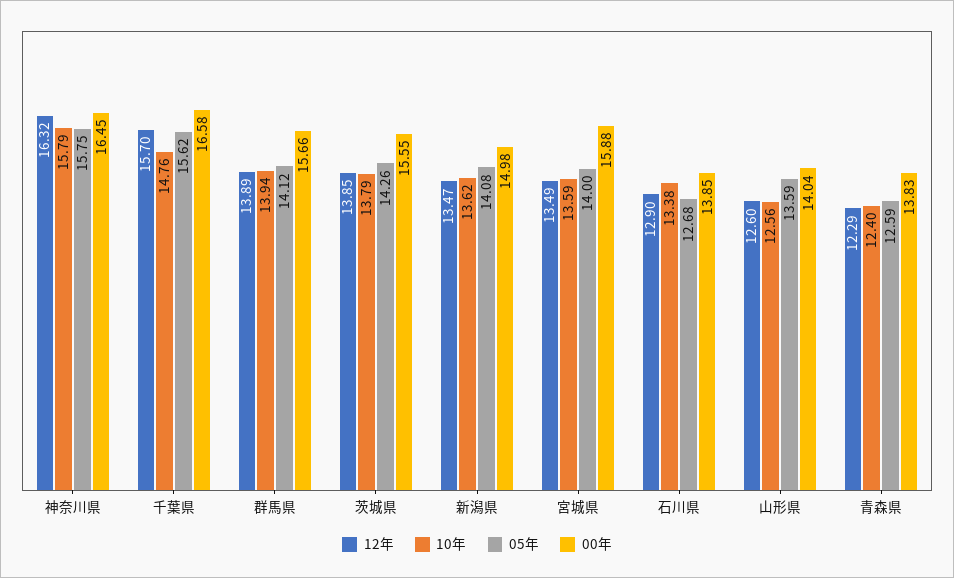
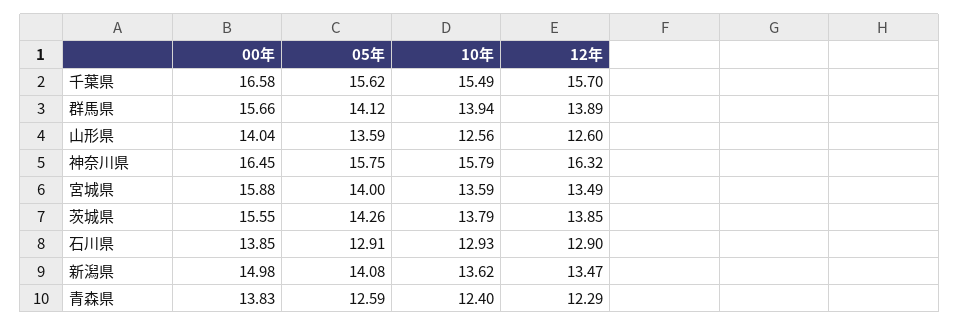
  {
    "12年": {
      "神奈川県": 16.32,
      "千葉県": 15.7,
      "群馬県": 13.89,
      "茨城県": 13.85,
      "新潟県": 13.47,
      "宮城県": 13.49,
      "石川県": 12.9,
      "山形県": 12.6,
      "青森県": 12.29
    },
    "10年": {
      "神奈川県": 15.79,
-     "千葉県": 14.76,
+     "千葉県": 15.49,
      "群馬県": 13.94,
      "茨城県": 13.79,
      "新潟県": 13.62,
      "宮城県": 13.59,
-     "石川県": 13.38,
+     "石川県": 12.93,
      "山形県": 12.56,
      "青森県": 12.4
    },
    "05年": {
      "神奈川県": 15.75,
      "千葉県": 15.62,
      "群馬県": 14.12,
      "茨城県": 14.26,
      "新潟県": 14.08,
      "宮城県": 14,
-     "石川県": 12.68,
+     "石川県": 12.91,
      "山形県": 13.59,
      "青森県": 12.59
    },
    "00年": {
      "神奈川県": 16.45,
      "千葉県": 16.58,
      "群馬県": 15.66,
      "茨城県": 15.55,
      "新潟県": 14.98,
      "宮城県": 15.88,
      "石川県": 13.85,
      "山形県": 14.04,
      "青森県": 13.83
    }
  }

